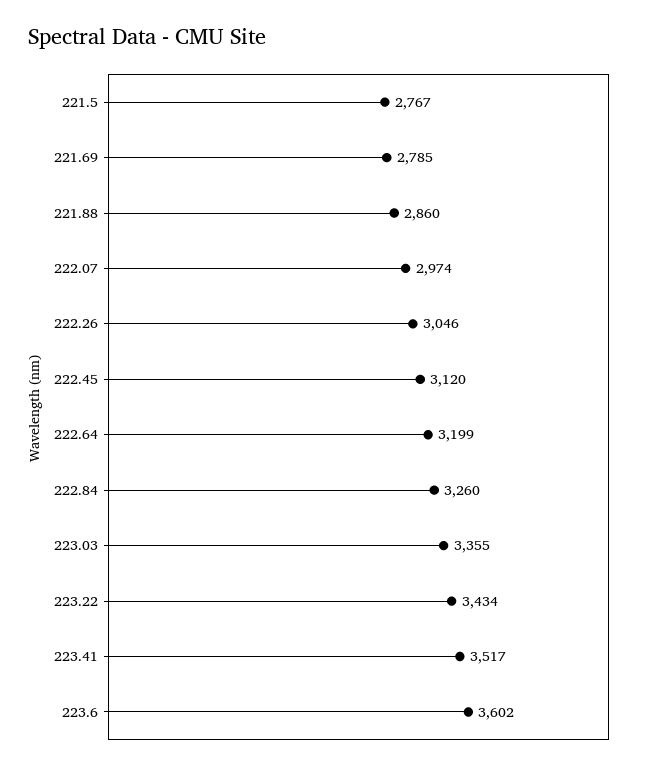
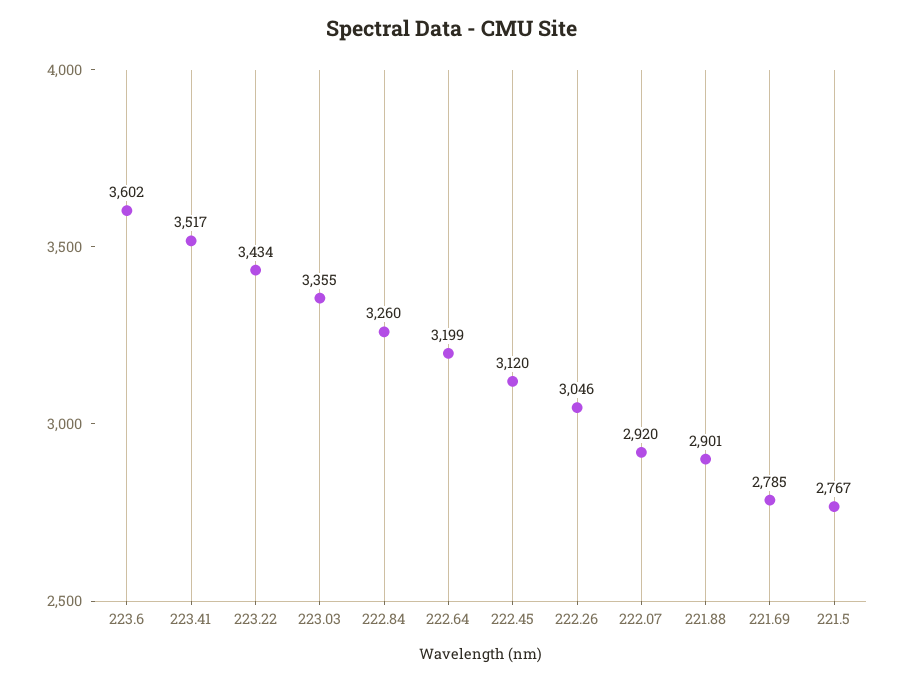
  {
    "221.5": 2767,
    "221.69": 2785,
-   "221.88": 2860,
+   "221.88": 2901,
-   "222.07": 2974,
+   "222.07": 2920,
    "222.26": 3046,
    "222.45": 3120,
    "222.64": 3199,
    "222.84": 3260,
    "223.03": 3355,
    "223.22": 3434,
    "223.41": 3517,
    "223.6": 3602
  }

